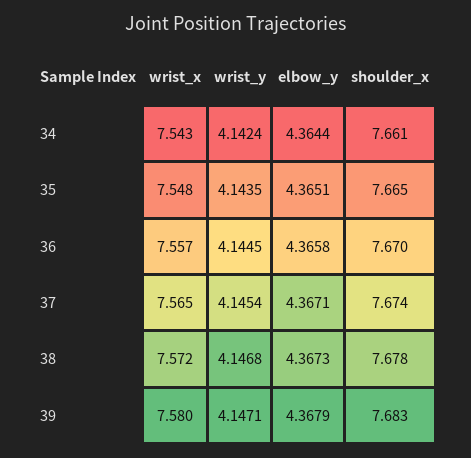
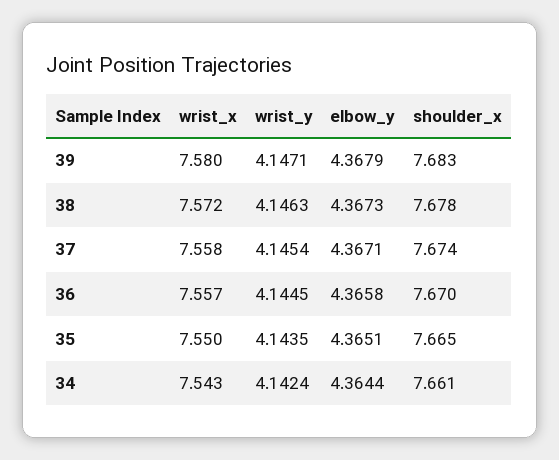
  {
    "wrist_x": {
      "34": 7.543,
-     "35": 7.548,
+     "35": 7.55,
      "36": 7.557,
-     "37": 7.565,
+     "37": 7.558,
      "38": 7.572,
      "39": 7.58
    },
    "wrist_y": {
      "34": 4.1424,
      "35": 4.1435,
      "36": 4.1445,
      "37": 4.1454,
-     "38": 4.1468,
+     "38": 4.1463,
      "39": 4.1471
    },
    "elbow_y": {
      "34": 4.3644,
      "35": 4.3651,
      "36": 4.3658,
      "37": 4.3671,
      "38": 4.3673,
      "39": 4.3679
    },
    "shoulder_x": {
      "34": 7.661,
      "35": 7.665,
      "36": 7.67,
      "37": 7.674,
      "38": 7.678,
      "39": 7.683
    }
  }

